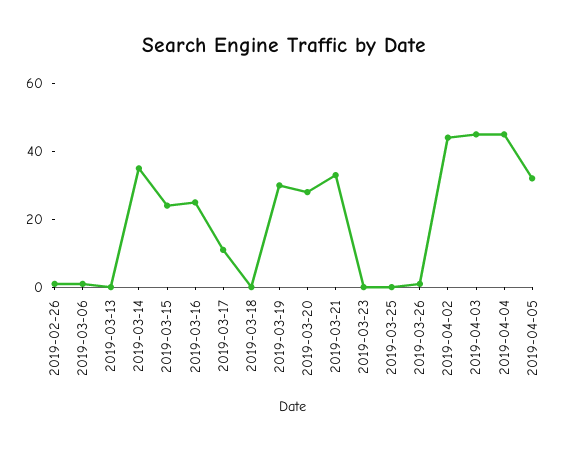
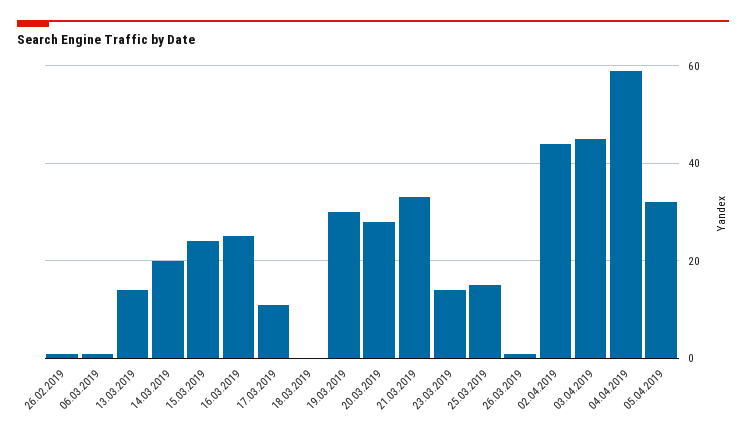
  {
    "2019-02-26": 0,
    "2019-03-06": 0,
-   "2019-03-13": 0,
+   "2019-03-13": 15,
-   "2019-03-14": 35,
+   "2019-03-14": 20,
    "2019-03-15": 25,
    "2019-03-16": 25,
    "2019-03-17": 10,
    "2019-03-18": 0,
    "2019-03-19": 30,
    "2019-03-20": 30,
    "2019-03-21": 35,
-   "2019-03-23": 0,
+   "2019-03-23": 15,
-   "2019-03-25": 0,
+   "2019-03-25": 15,
    "2019-03-26": 0,
    "2019-04-02": 45,
    "2019-04-03": 45,
-   "2019-04-04": 45,
+   "2019-04-04": 60,
    "2019-04-05": 30
  }

